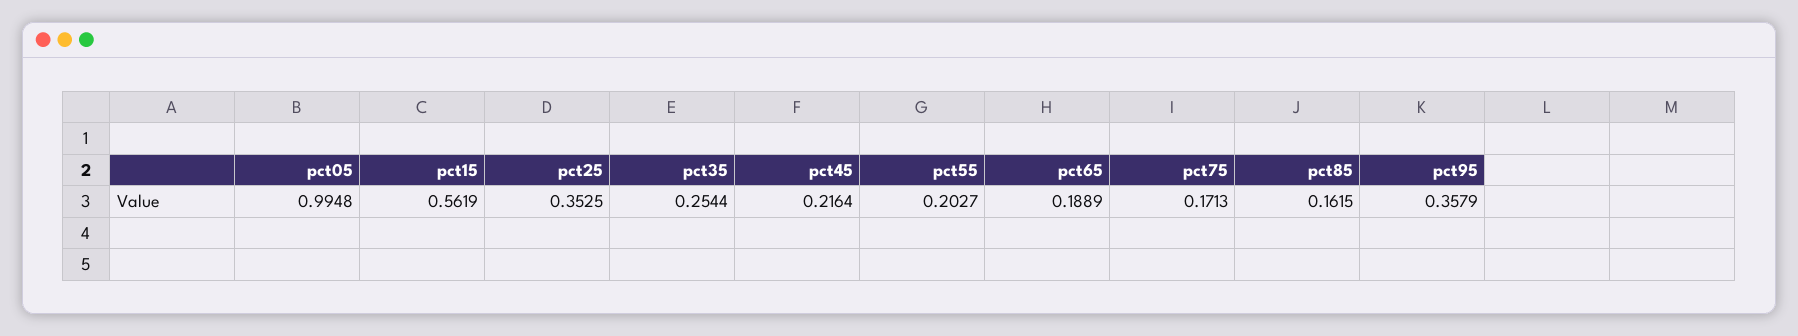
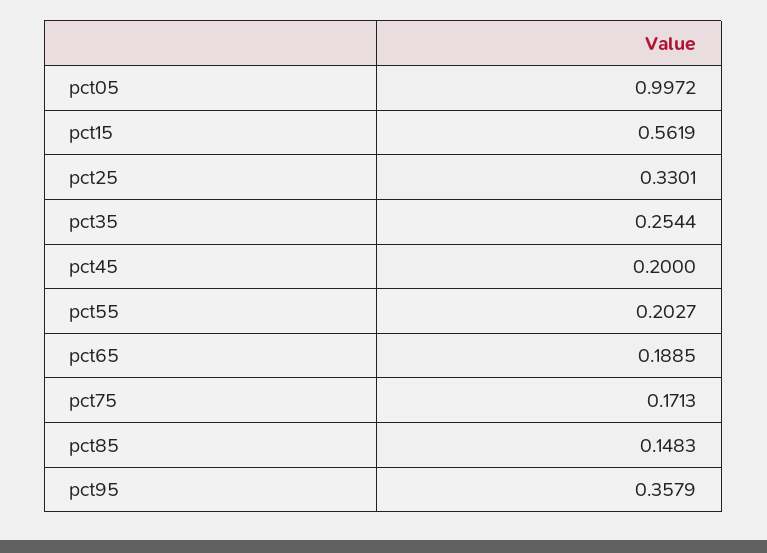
  {
-   "pct05": 0.9948,
+   "pct05": 0.9972,
    "pct15": 0.5619,
-   "pct25": 0.3525,
+   "pct25": 0.3301,
    "pct35": 0.2544,
-   "pct45": 0.2164,
+   "pct45": 0.2,
    "pct55": 0.2027,
-   "pct65": 0.1889,
+   "pct65": 0.1885,
    "pct75": 0.1713,
-   "pct85": 0.1615,
+   "pct85": 0.1483,
    "pct95": 0.3579
  }

